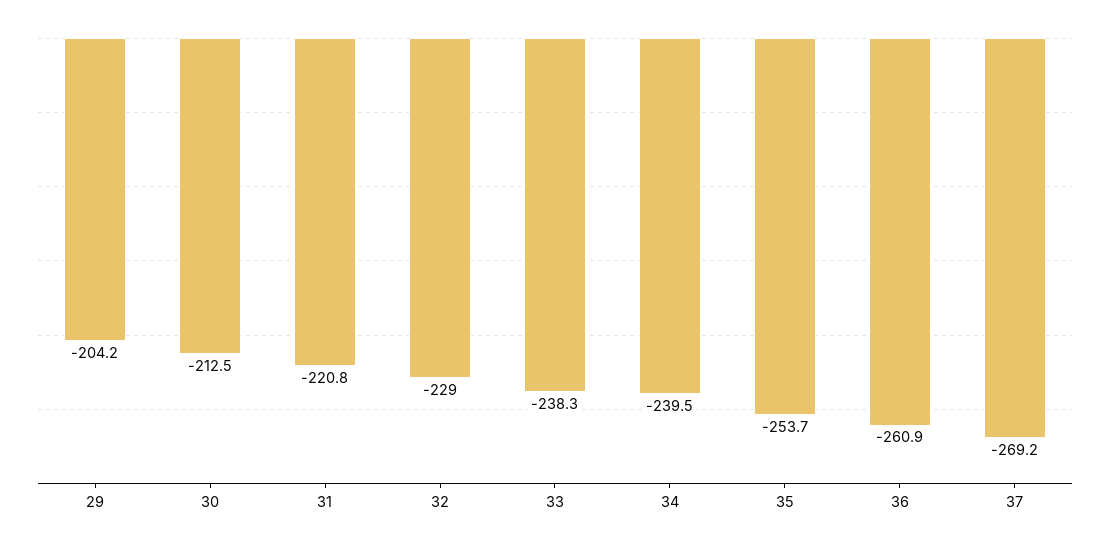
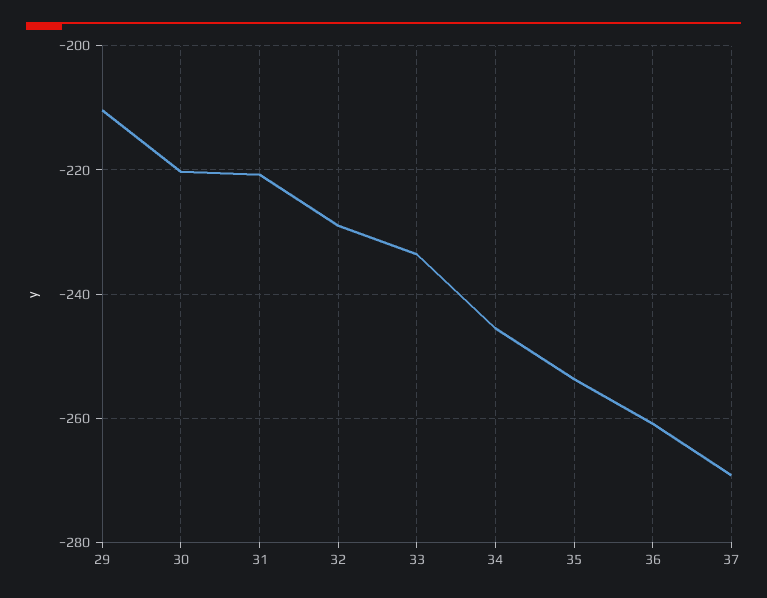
  {
-   "29": -204.2,
+   "29": -210,
-   "30": -212.5,
+   "30": -220,
    "31": -220.8,
    "32": -229,
-   "33": -238.3,
+   "33": -234,
-   "34": -239.5,
+   "34": -246,
    "35": -253.7,
    "36": -260.9,
    "37": -269.2
  }

